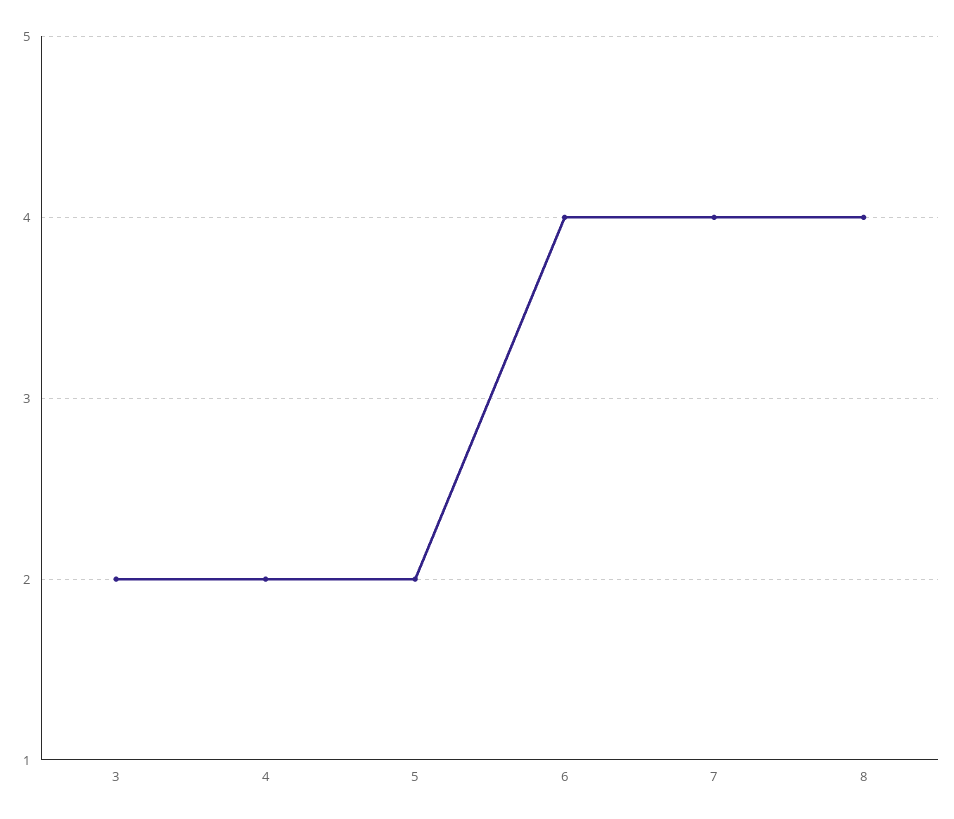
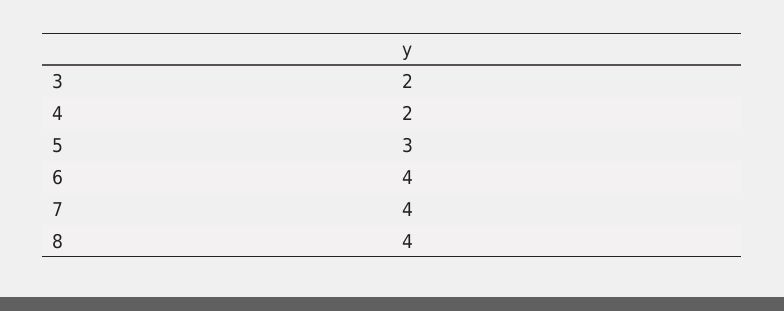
  {
    "3": 2,
    "4": 2,
-   "5": 2,
+   "5": 3,
    "6": 4,
    "7": 4,
    "8": 4
  }

